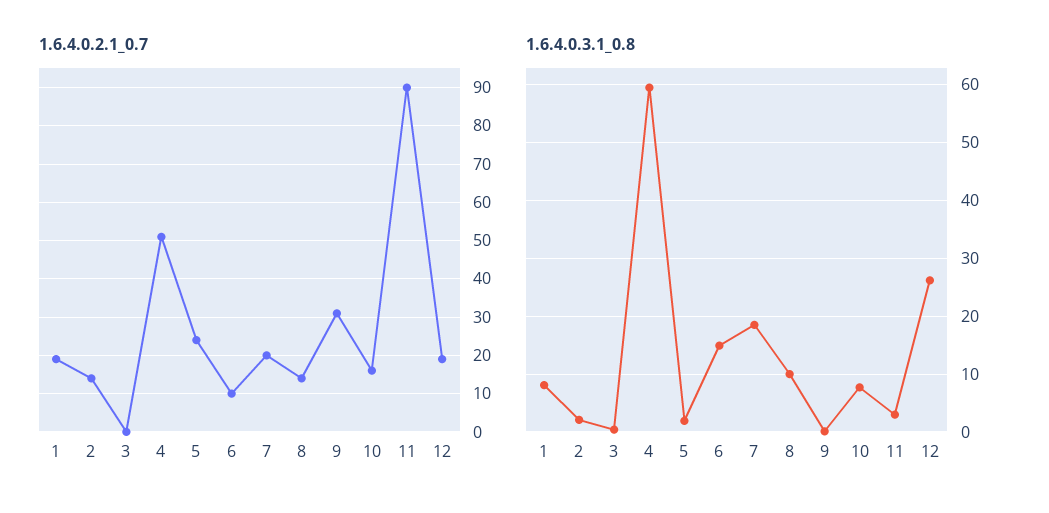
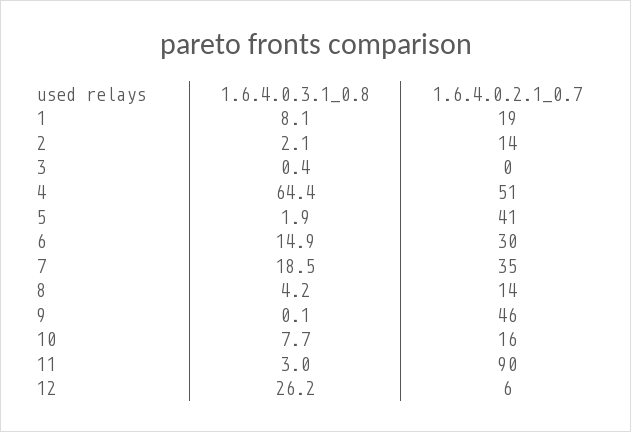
  {
    "1.6.4.0.2.1_0.7": {
      "1": 19,
      "2": 14,
      "3": 0,
      "4": 51,
-     "5": 25,
+     "5": 41,
-     "6": 10,
+     "6": 30,
-     "7": 20,
+     "7": 35,
      "8": 14,
-     "9": 30,
+     "9": 46,
      "10": 16,
      "11": 90,
-     "12": 20
+     "12": 6
    },
    "1.6.4.0.3.1_0.8": {
      "1": 8.1,
      "2": 2.1,
      "3": 0.4,
-     "4": 60,
+     "4": 64.4,
      "5": 1.9,
      "6": 14.9,
      "7": 18.5,
-     "8": 10,
+     "8": 4.2,
      "9": 0.1,
      "10": 7.7,
      "11": 3,
      "12": 26.2
    }
  }

